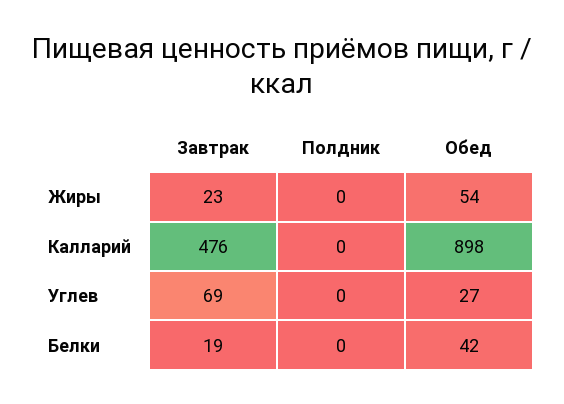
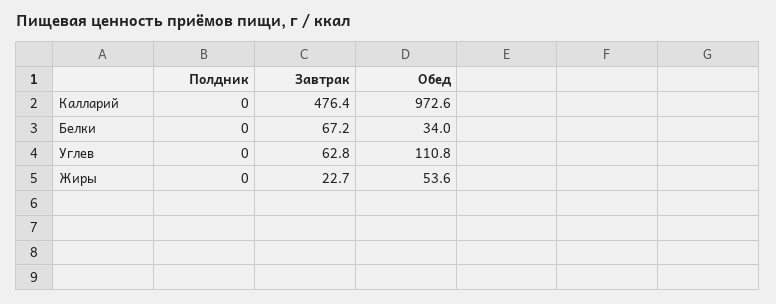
  {
    "Завтрак": {
      "Жиры": 22.7,
      "Калларий": 476.4,
-     "Углев": 69,
+     "Углев": 62.8,
-     "Белки": 19
+     "Белки": 67.2
    },
    "Полдник": {
      "Жиры": 0,
      "Калларий": 0,
      "Углев": 0,
      "Белки": 0
    },
    "Обед": {
      "Жиры": 53.6,
-     "Калларий": 898,
+     "Калларий": 972.6,
-     "Углев": 27,
+     "Углев": 110.8,
-     "Белки": 42
+     "Белки": 34
    }
  }

